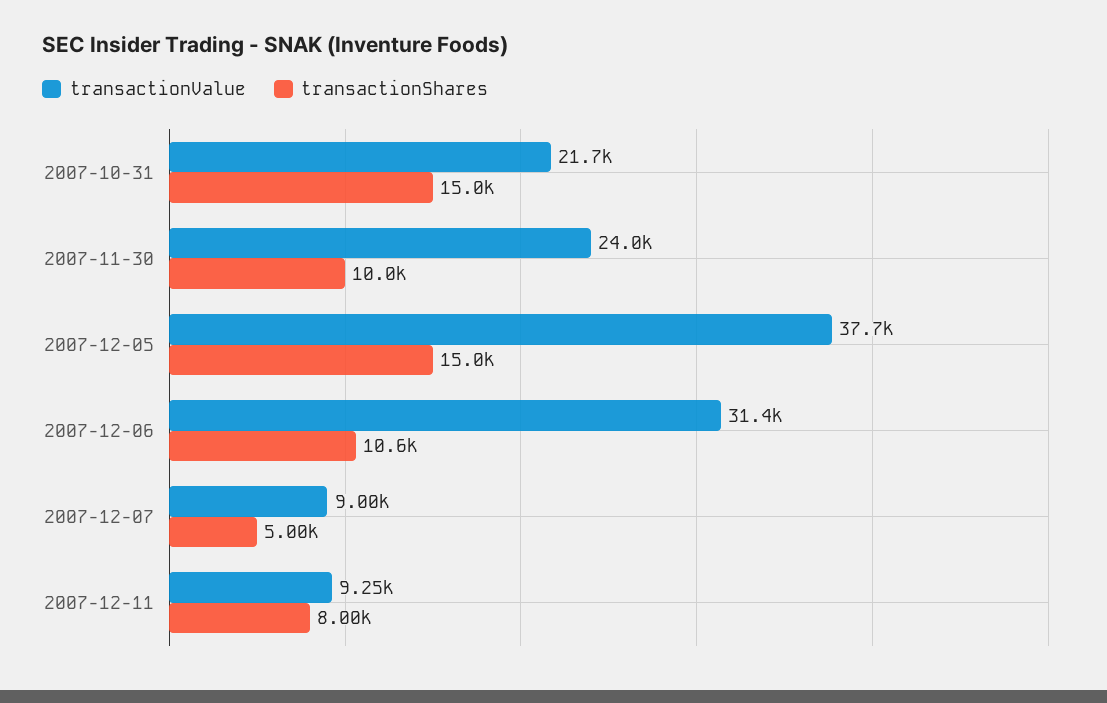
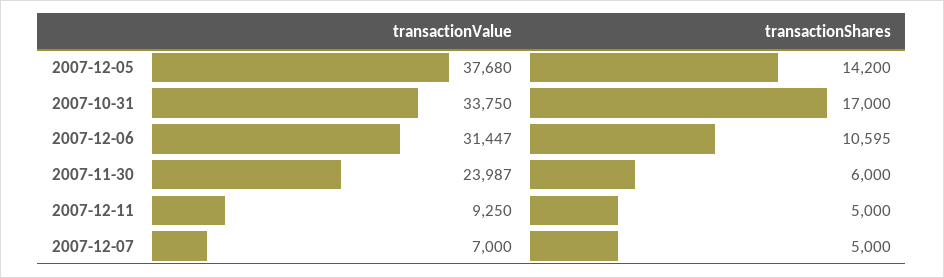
  {
    "transactionValue": {
-     "2007-10-31": 21700,
+     "2007-10-31": 33750,
      "2007-11-30": 23987,
      "2007-12-05": 37680,
      "2007-12-06": 31447,
-     "2007-12-07": 9000,
+     "2007-12-07": 7000,
      "2007-12-11": 9250
    },
    "transactionShares": {
-     "2007-10-31": 15000,
+     "2007-10-31": 17000,
-     "2007-11-30": 10000,
+     "2007-11-30": 6000,
-     "2007-12-05": 15000,
+     "2007-12-05": 14200,
      "2007-12-06": 10595,
      "2007-12-07": 5000,
-     "2007-12-11": 8000
+     "2007-12-11": 5000
    }
  }

